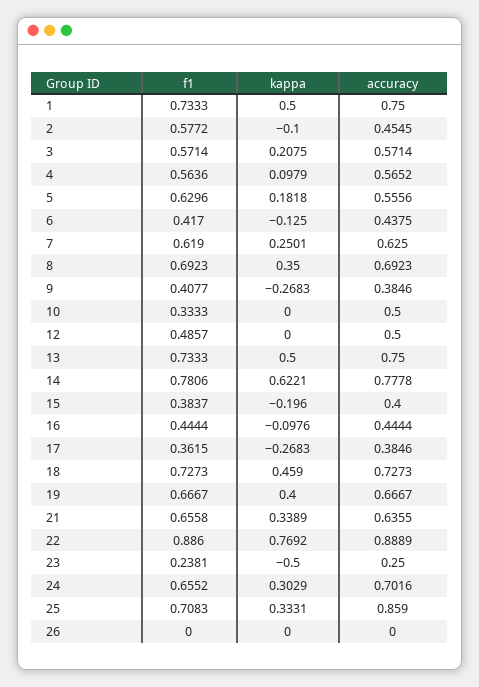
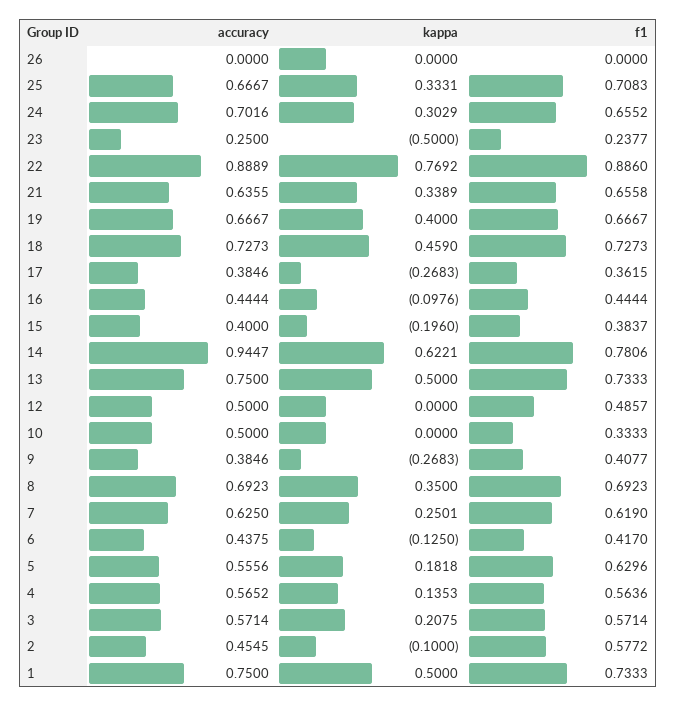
  {
    "f1": {
      "1": 0.7333,
      "2": 0.5772,
      "3": 0.5714,
      "4": 0.5636,
      "5": 0.6296,
      "6": 0.417,
      "7": 0.619,
      "8": 0.6923,
      "9": 0.4077,
      "10": 0.3333,
      "12": 0.4857,
      "13": 0.7333,
      "14": 0.7806,
      "15": 0.3837,
      "16": 0.4444,
      "17": 0.3615,
      "18": 0.7273,
      "19": 0.6667,
      "21": 0.6558,
      "22": 0.886,
-     "23": 0.2381,
+     "23": 0.2377,
      "24": 0.6552,
      "25": 0.7083,
      "26": 0
    },
    "kappa": {
      "1": 0.5,
      "2": -0.1,
      "3": 0.2075,
-     "4": 0.0979,
+     "4": 0.1353,
      "5": 0.1818,
      "6": -0.125,
      "7": 0.2501,
      "8": 0.35,
      "9": -0.2683,
      "10": 0,
      "12": 0,
      "13": 0.5,
      "14": 0.6221,
      "15": -0.196,
      "16": -0.0976,
      "17": -0.2683,
      "18": 0.459,
      "19": 0.4,
      "21": 0.3389,
      "22": 0.7692,
      "23": -0.5,
      "24": 0.3029,
      "25": 0.3331,
      "26": 0
    },
    "accuracy": {
      "1": 0.75,
      "2": 0.4545,
      "3": 0.5714,
      "4": 0.5652,
      "5": 0.5556,
      "6": 0.4375,
      "7": 0.625,
      "8": 0.6923,
      "9": 0.3846,
      "10": 0.5,
      "12": 0.5,
      "13": 0.75,
-     "14": 0.7778,
+     "14": 0.9447,
      "15": 0.4,
      "16": 0.4444,
      "17": 0.3846,
      "18": 0.7273,
      "19": 0.6667,
      "21": 0.6355,
      "22": 0.8889,
      "23": 0.25,
      "24": 0.7016,
-     "25": 0.859,
+     "25": 0.6667,
      "26": 0
    }
  }

